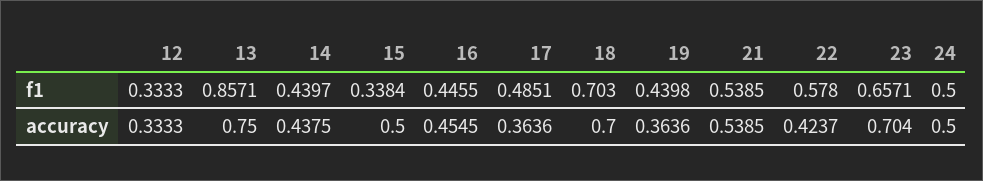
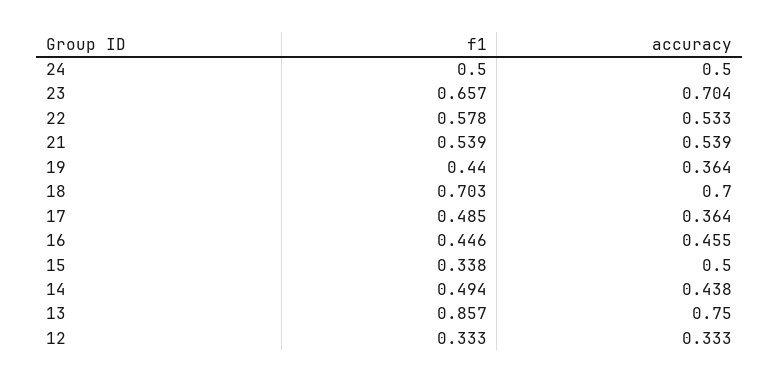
  {
    "12": {
      "f1": 0.3333,
      "accuracy": 0.3333
    },
    "13": {
      "f1": 0.8571,
      "accuracy": 0.75
    },
    "14": {
-     "f1": 0.4397,
+     "f1": 0.494,
      "accuracy": 0.4375
    },
    "15": {
      "f1": 0.3384,
      "accuracy": 0.5
    },
    "16": {
      "f1": 0.4455,
      "accuracy": 0.4545
    },
    "17": {
      "f1": 0.4851,
      "accuracy": 0.3636
    },
    "18": {
      "f1": 0.703,
      "accuracy": 0.7
    },
    "19": {
      "f1": 0.4398,
      "accuracy": 0.3636
    },
    "21": {
      "f1": 0.5385,
      "accuracy": 0.5385
    },
    "22": {
      "f1": 0.578,
-     "accuracy": 0.4237
+     "accuracy": 0.533
    },
    "23": {
      "f1": 0.6571,
      "accuracy": 0.704
    },
    "24": {
      "f1": 0.5,
      "accuracy": 0.5
    }
  }

